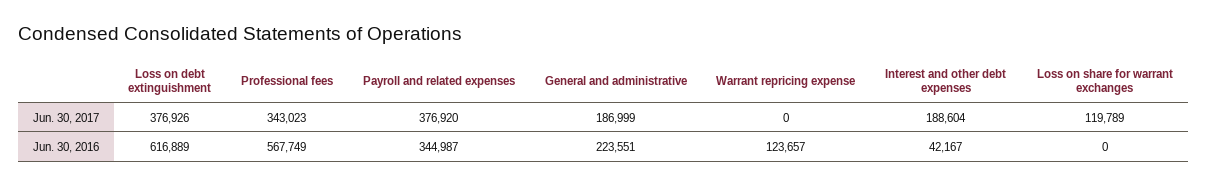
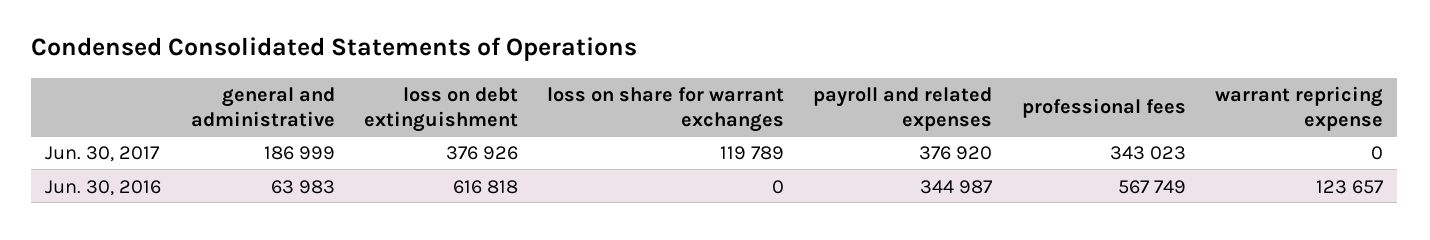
  {
    "Loss on debt extinguishment": {
      "Jun. 30, 2017": 376926,
-     "Jun. 30, 2016": 616889
+     "Jun. 30, 2016": 616818
    },
    "Professional fees": {
      "Jun. 30, 2017": 343023,
      "Jun. 30, 2016": 567749
    },
    "Payroll and related expenses": {
      "Jun. 30, 2017": 376920,
      "Jun. 30, 2016": 344987
    },
    "General and administrative": {
      "Jun. 30, 2017": 186999,
-     "Jun. 30, 2016": 223551
+     "Jun. 30, 2016": 63983
    },
    "Warrant repricing expense": {
      "Jun. 30, 2017": 0,
      "Jun. 30, 2016": 123657
    },
-   "Interest and other debt expenses": {
-     "Jun. 30, 2017": 188604,
-     "Jun. 30, 2016": 42167
-   },
    "Loss on share for warrant exchanges": {
      "Jun. 30, 2017": 119789,
      "Jun. 30, 2016": 0
    }
  }

